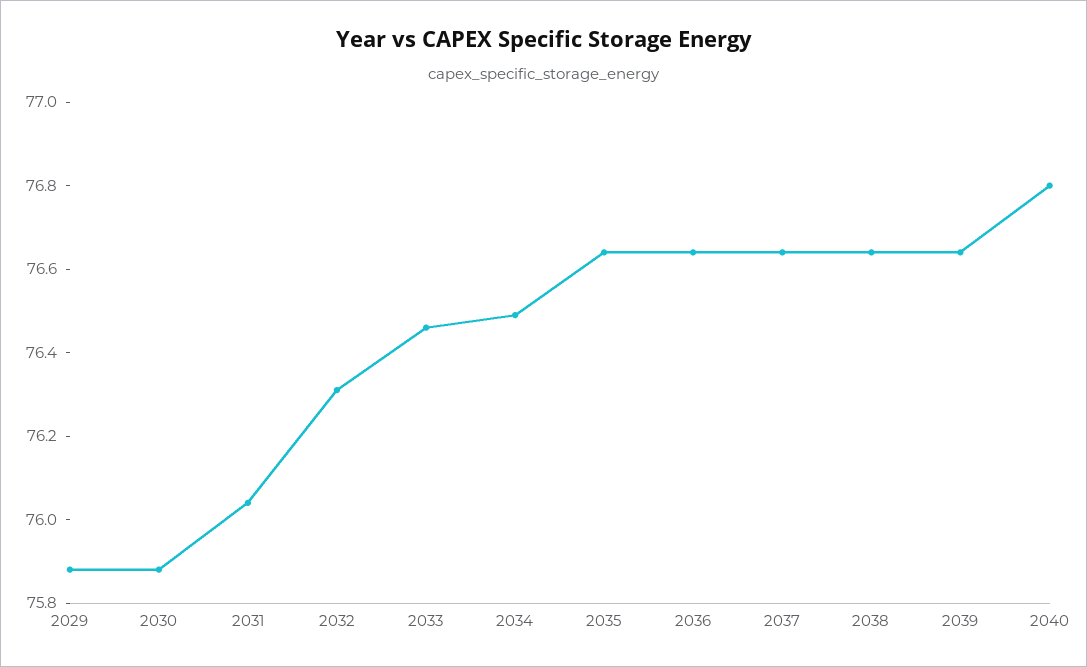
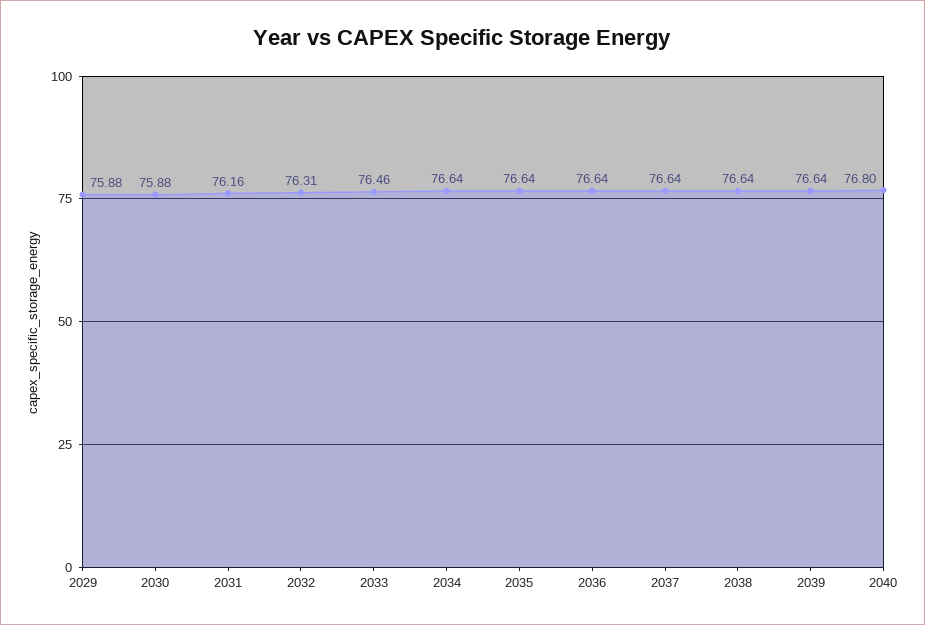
  {
    "2029": 75.88,
    "2030": 75.88,
-   "2031": 76.05,
+   "2031": 76.16,
    "2032": 76.31,
    "2033": 76.46,
-   "2034": 76.5,
+   "2034": 76.64,
    "2035": 76.64,
    "2036": 76.64,
    "2037": 76.64,
    "2038": 76.64,
    "2039": 76.64,
    "2040": 76.8
  }

